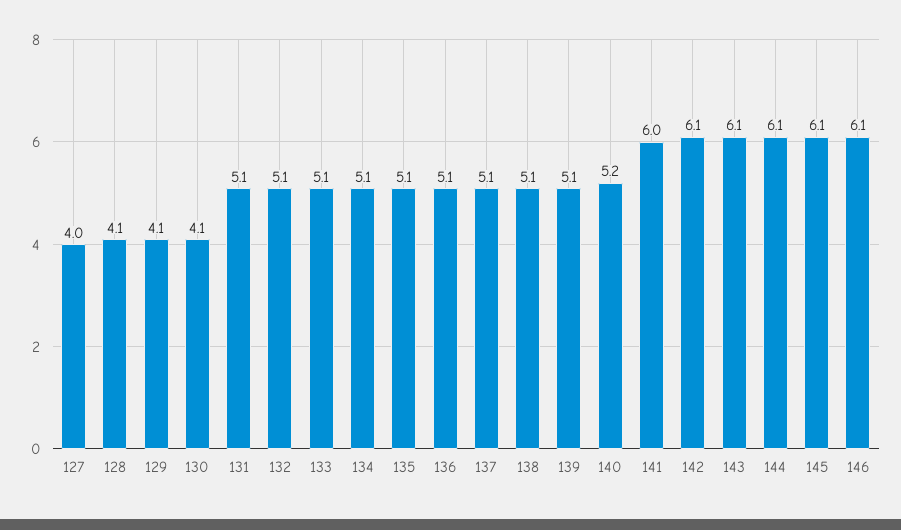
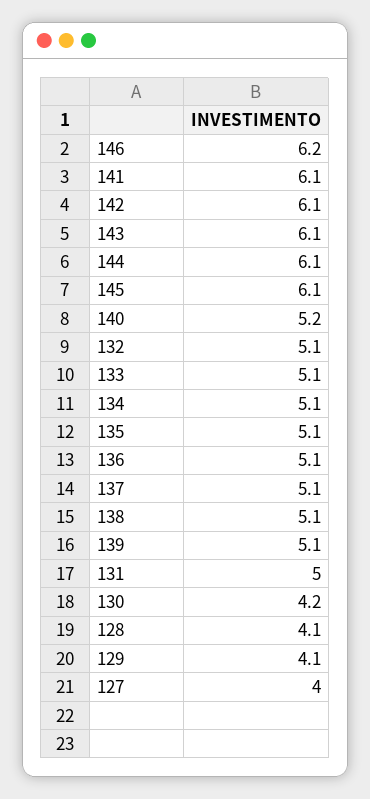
  {
    "127": 4,
    "128": 4.1,
    "129": 4.1,
-   "130": 4.1,
+   "130": 4.2,
-   "131": 5.1,
+   "131": 5,
    "132": 5.1,
    "133": 5.1,
    "134": 5.1,
    "135": 5.1,
    "136": 5.1,
    "137": 5.1,
    "138": 5.1,
    "139": 5.1,
    "140": 5.2,
-   "141": 6,
+   "141": 6.1,
    "142": 6.1,
    "143": 6.1,
    "144": 6.1,
    "145": 6.1,
-   "146": 6.1
+   "146": 6.2
  }

